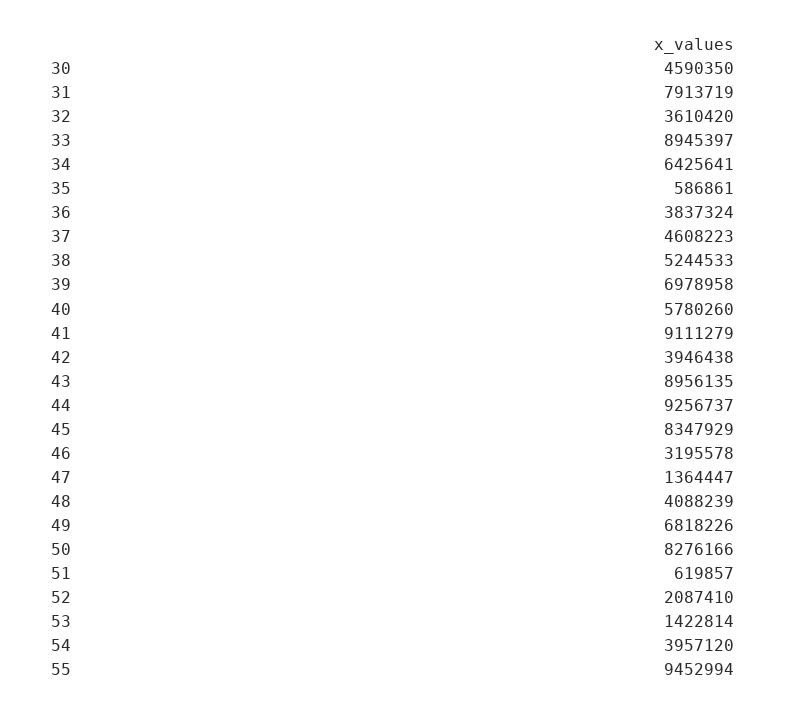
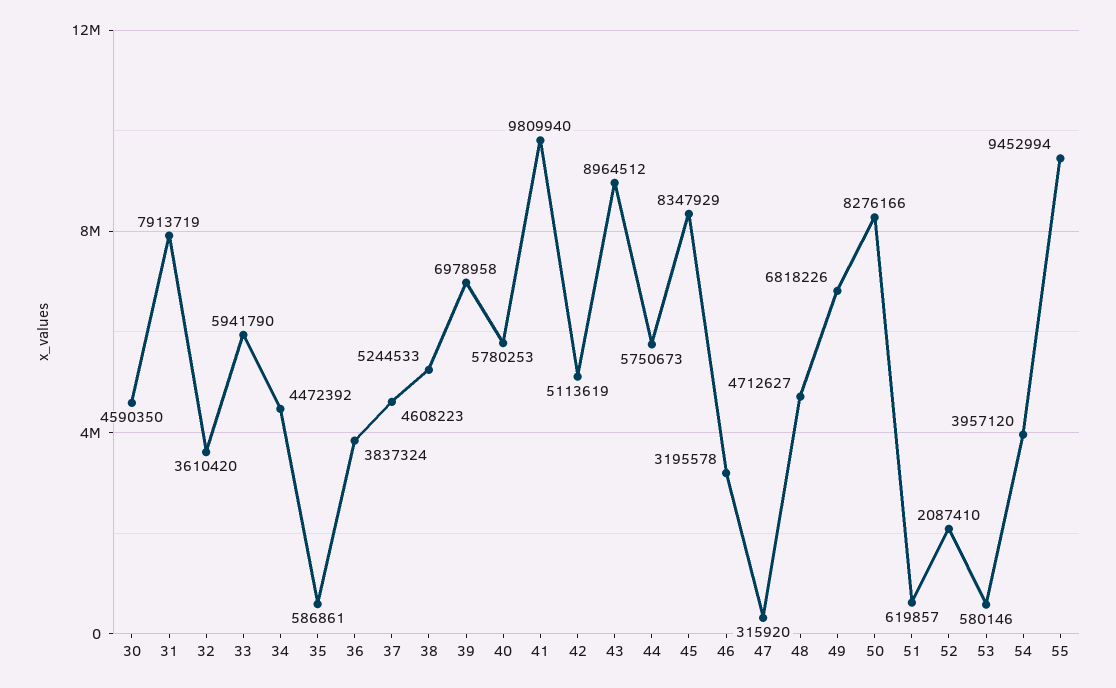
  {
    "30": 4590350,
    "31": 7913719,
    "32": 3610420,
-   "33": 8945397,
+   "33": 5941790,
-   "34": 6425641,
+   "34": 4472392,
    "35": 586861,
    "36": 3837324,
    "37": 4608223,
    "38": 5244533,
    "39": 6978958,
-   "40": 5780260,
+   "40": 5780253,
-   "41": 9111279,
+   "41": 9809940,
-   "42": 3946438,
+   "42": 5113619,
-   "43": 8956135,
+   "43": 8964512,
-   "44": 9256737,
+   "44": 5750673,
    "45": 8347929,
    "46": 3195578,
-   "47": 1364447,
+   "47": 315920,
-   "48": 4088239,
+   "48": 4712627,
    "49": 6818226,
    "50": 8276166,
    "51": 619857,
    "52": 2087410,
-   "53": 1422814,
+   "53": 580146,
    "54": 3957120,
    "55": 9452994
  }

